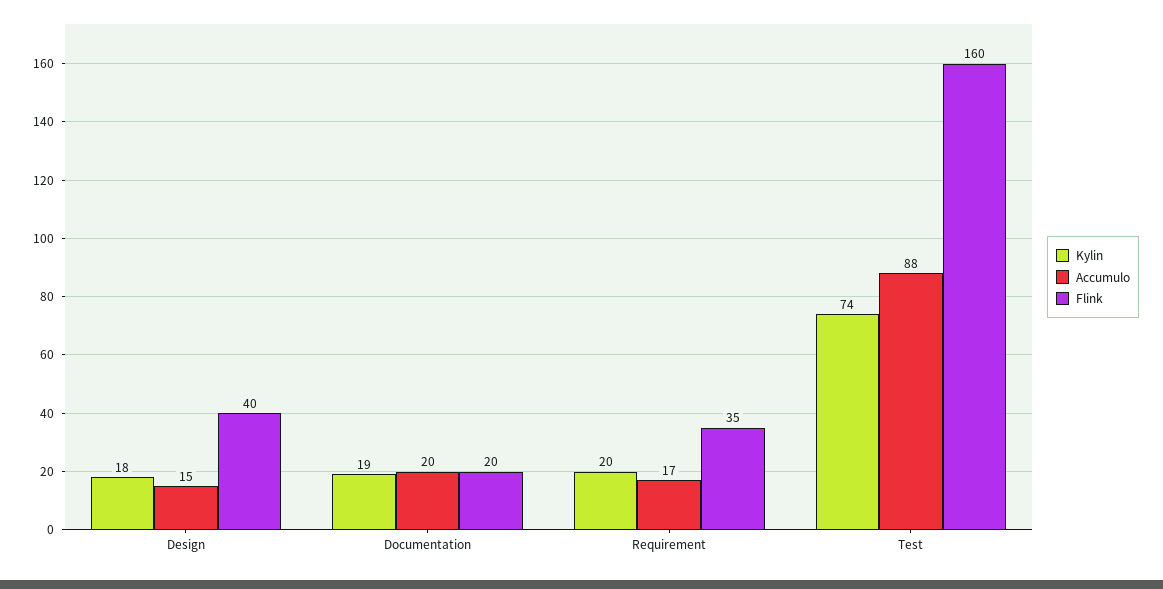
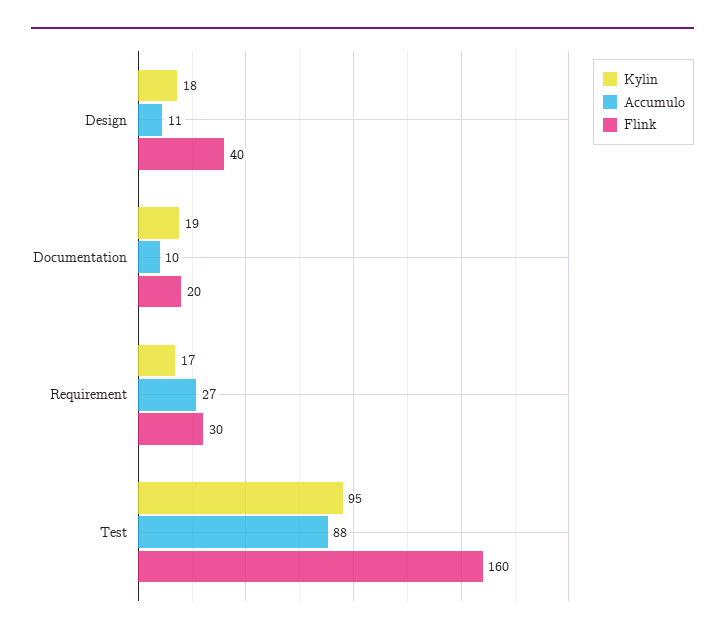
  {
    "Kylin": {
      "Design": 18,
      "Documentation": 19,
-     "Requirement": 20,
+     "Requirement": 17,
-     "Test": 74
+     "Test": 95
    },
    "Accumulo": {
-     "Design": 15,
+     "Design": 11,
-     "Documentation": 20,
+     "Documentation": 10,
-     "Requirement": 17,
+     "Requirement": 27,
      "Test": 88
    },
    "Flink": {
      "Design": 40,
      "Documentation": 20,
-     "Requirement": 35,
+     "Requirement": 30,
      "Test": 160
    }
  }

